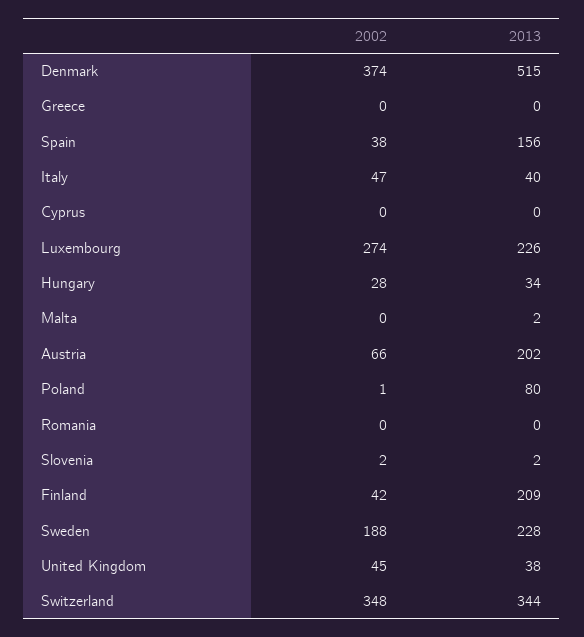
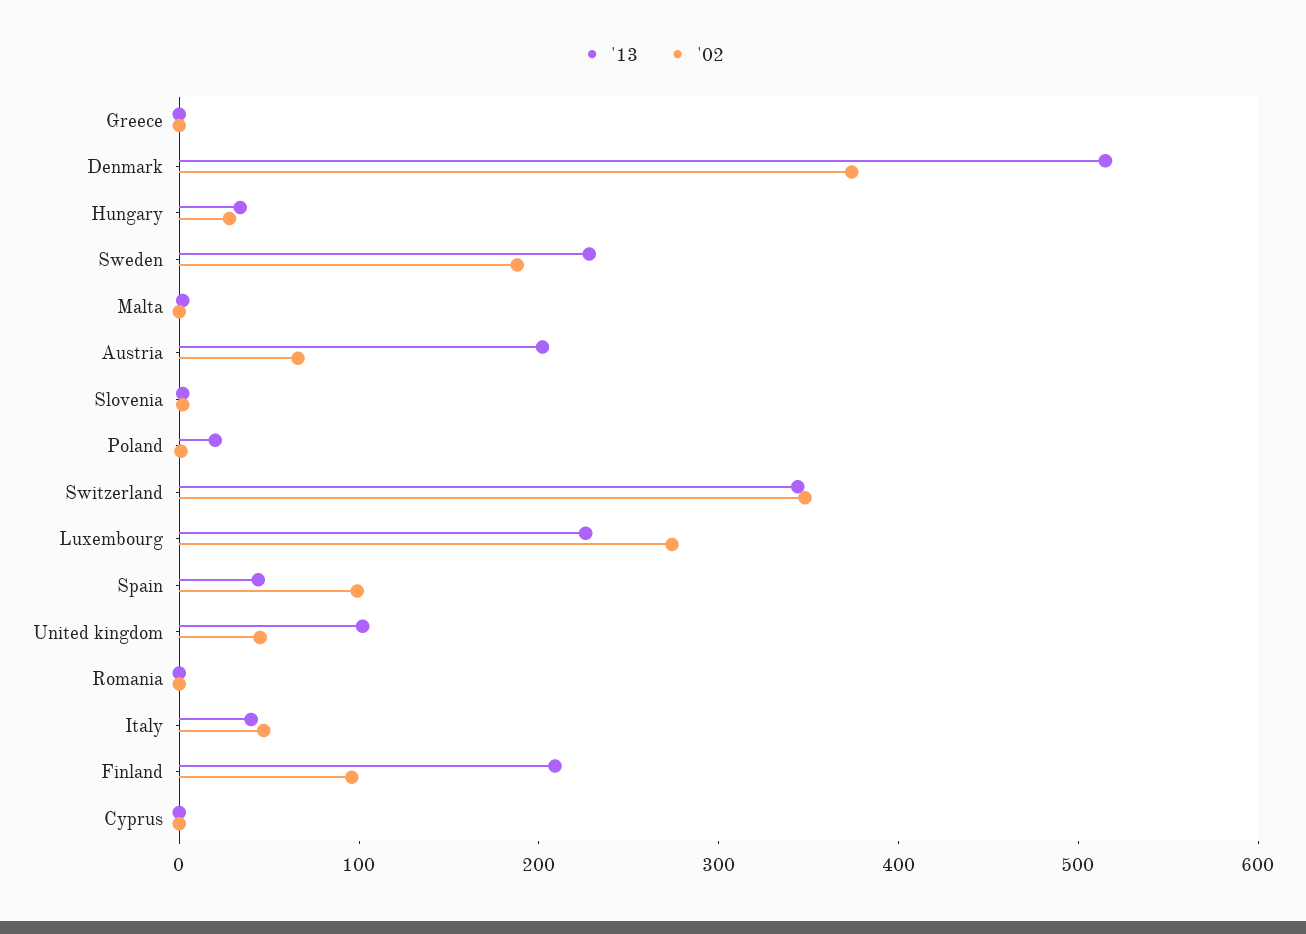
  {
    "2002": {
      "Denmark": 374,
      "Greece": 0,
-     "Spain": 38,
+     "Spain": 100,
      "Italy": 47,
      "Cyprus": 0,
      "Luxembourg": 274,
      "Hungary": 28,
      "Malta": 0,
      "Austria": 66,
      "Poland": 1,
      "Romania": 0,
      "Slovenia": 2,
-     "Finland": 42,
+     "Finland": 100,
      "Sweden": 188,
      "United Kingdom": 45,
      "Switzerland": 348
    },
    "2013": {
      "Denmark": 515,
      "Greece": 0,
-     "Spain": 156,
+     "Spain": 40,
      "Italy": 40,
      "Cyprus": 0,
      "Luxembourg": 226,
      "Hungary": 34,
      "Malta": 2,
      "Austria": 202,
-     "Poland": 80,
+     "Poland": 20,
      "Romania": 0,
      "Slovenia": 2,
      "Finland": 209,
      "Sweden": 228,
-     "United Kingdom": 38,
+     "United Kingdom": 100,
      "Switzerland": 344
    }
  }

